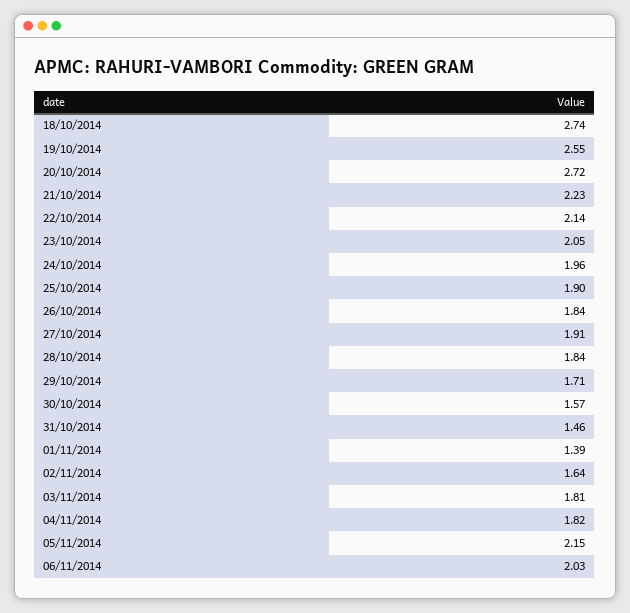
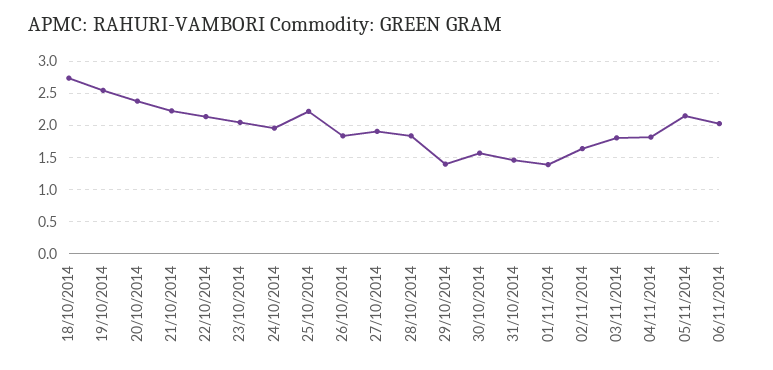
  {
    "18/10/2014": 2.74,
    "19/10/2014": 2.55,
-   "20/10/2014": 2.72,
+   "20/10/2014": 2.4,
    "21/10/2014": 2.23,
    "22/10/2014": 2.14,
    "23/10/2014": 2.05,
    "24/10/2014": 1.96,
-   "25/10/2014": 1.9,
+   "25/10/2014": 2.2,
    "26/10/2014": 1.84,
    "27/10/2014": 1.91,
    "28/10/2014": 1.84,
-   "29/10/2014": 1.71,
+   "29/10/2014": 1.4,
    "30/10/2014": 1.57,
    "31/10/2014": 1.46,
    "01/11/2014": 1.39,
    "02/11/2014": 1.64,
    "03/11/2014": 1.81,
    "04/11/2014": 1.82,
    "05/11/2014": 2.15,
    "06/11/2014": 2.03
  }

